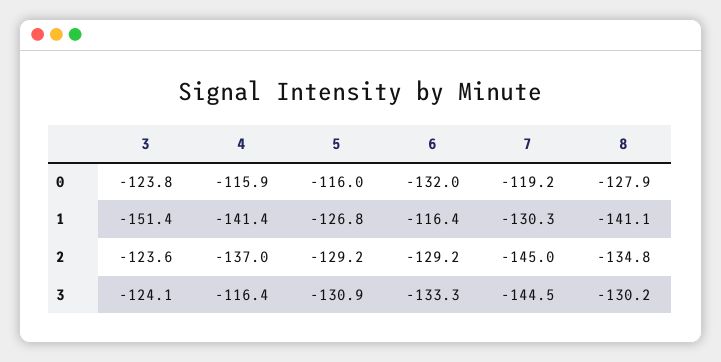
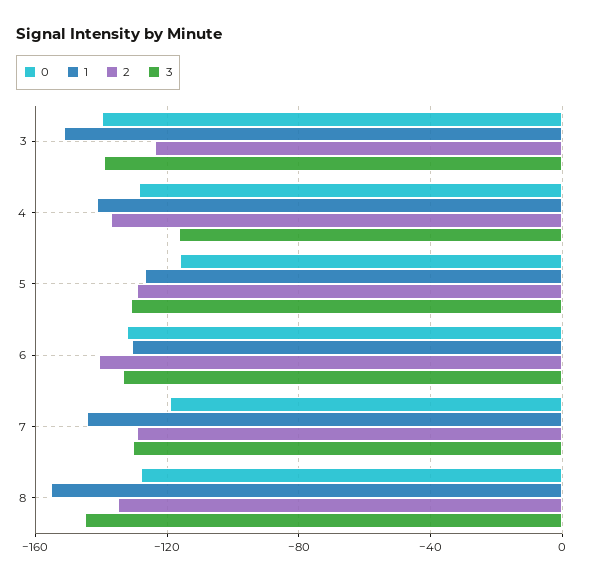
  {
    "0": {
-     "3": -123.8,
+     "3": -140,
-     "4": -115.9,
+     "4": -130,
      "5": -116,
      "6": -132,
      "7": -119.2,
      "8": -127.9
    },
    "1": {
      "3": -151.4,
      "4": -141.4,
      "5": -126.8,
-     "6": -116.4,
+     "6": -130,
-     "7": -130.3,
+     "7": -145,
-     "8": -141.1
+     "8": -155
    },
    "2": {
      "3": -123.6,
      "4": -137,
      "5": -129.2,
-     "6": -129.2,
+     "6": -140,
-     "7": -145,
+     "7": -130,
      "8": -134.8
    },
    "3": {
-     "3": -124.1,
+     "3": -140,
      "4": -116.4,
      "5": -130.9,
      "6": -133.3,
-     "7": -144.5,
+     "7": -130,
-     "8": -130.2
+     "8": -145
    }
  }

